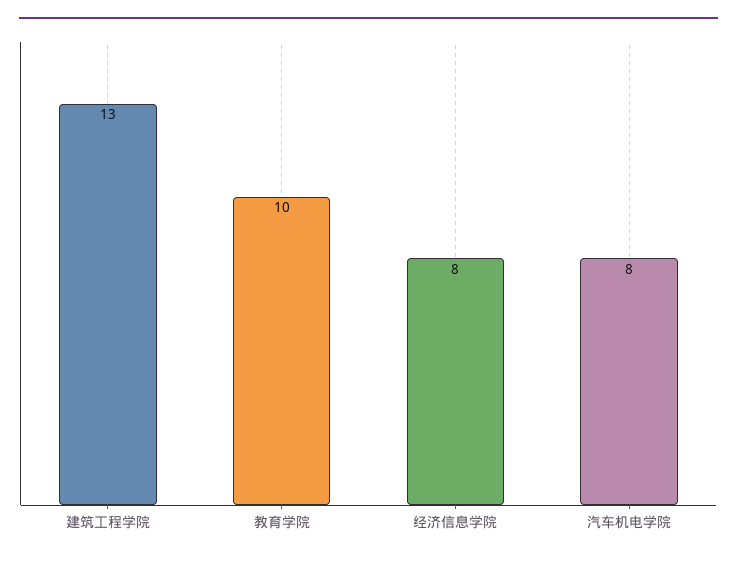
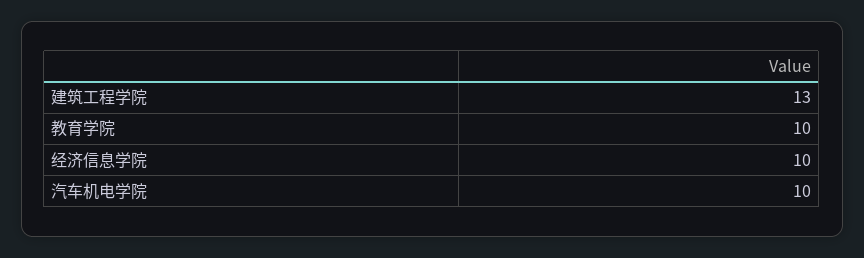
  {
    "建筑工程学院": 13,
    "教育学院": 10,
-   "经济信息学院": 8,
+   "经济信息学院": 10,
-   "汽车机电学院": 8
+   "汽车机电学院": 10
  }

